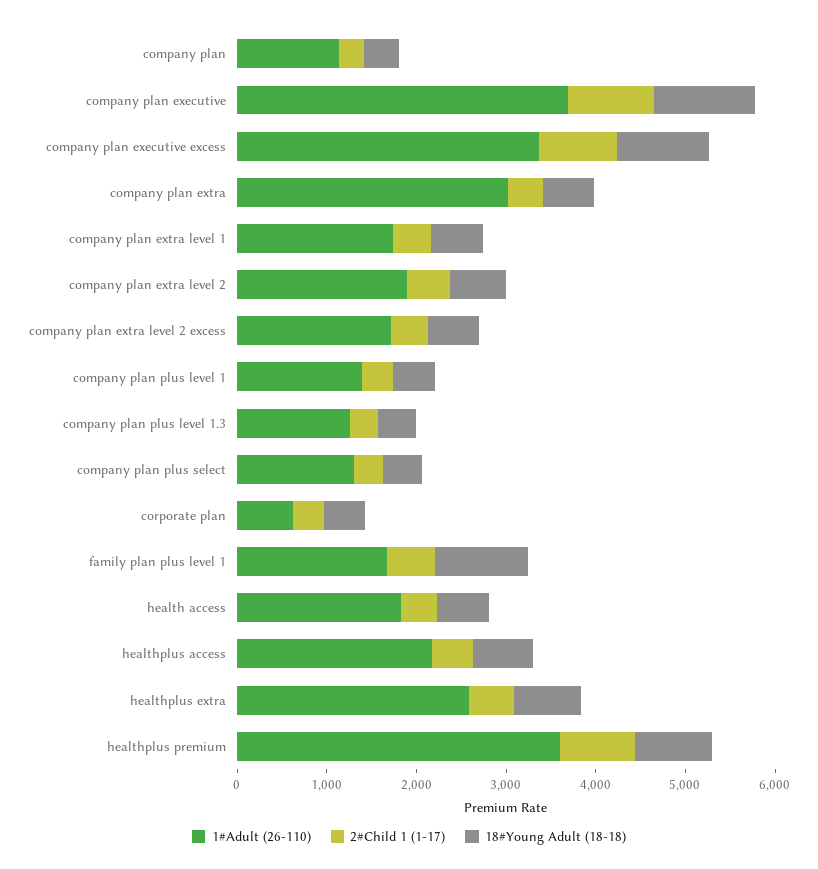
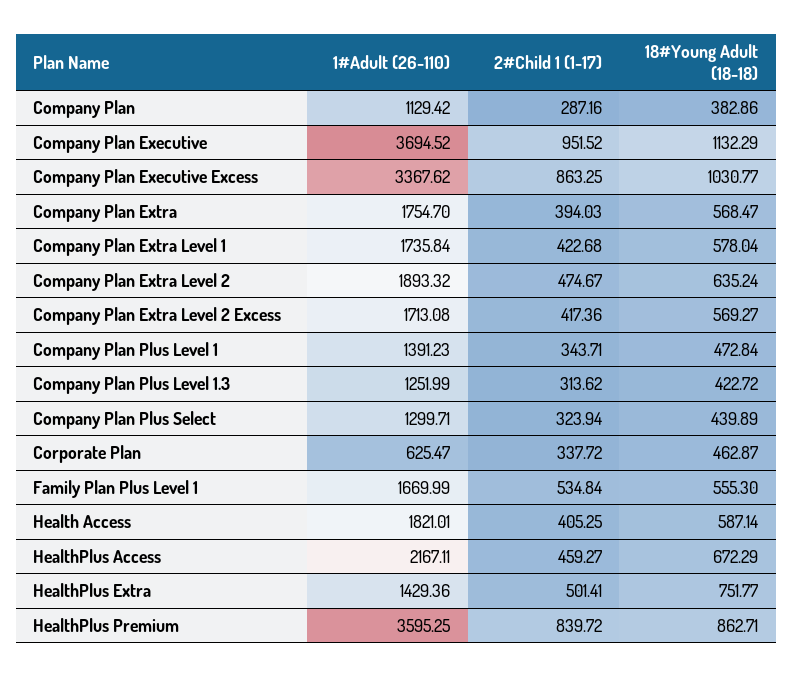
  {
    "1#Adult (26-110)": {
      "company plan": 1129.42,
      "company plan executive": 3694.52,
      "company plan executive excess": 3367.62,
-     "company plan extra": 3000,
+     "company plan extra": 1754.7,
      "company plan extra level 1": 1735.84,
      "company plan extra level 2": 1893.32,
      "company plan extra level 2 excess": 1713.08,
      "company plan plus level 1": 1391.23,
      "company plan plus level 1.3": 1251.99,
      "company plan plus select": 1299.71,
      "corporate plan": 625.47,
      "family plan plus level 1": 1669.99,
      "health access": 1821.01,
      "healthplus access": 2167.11,
-     "healthplus extra": 2600,
+     "healthplus extra": 1429.36,
      "healthplus premium": 3595.25
    },
    "2#Child 1 (1-17)": {
      "company plan": 287.16,
      "company plan executive": 951.52,
      "company plan executive excess": 863.25,
      "company plan extra": 394.03,
      "company plan extra level 1": 422.68,
      "company plan extra level 2": 474.67,
      "company plan extra level 2 excess": 417.36,
      "company plan plus level 1": 343.71,
      "company plan plus level 1.3": 313.62,
      "company plan plus select": 323.94,
      "corporate plan": 337.72,
      "family plan plus level 1": 534.84,
      "health access": 405.25,
      "healthplus access": 459.27,
      "healthplus extra": 501.41,
      "healthplus premium": 839.72
    },
    "18#Young Adult (18-18)": {
      "company plan": 382.86,
      "company plan executive": 1132.29,
      "company plan executive excess": 1030.77,
      "company plan extra": 568.47,
      "company plan extra level 1": 578.04,
      "company plan extra level 2": 635.24,
      "company plan extra level 2 excess": 569.27,
      "company plan plus level 1": 472.84,
      "company plan plus level 1.3": 422.72,
      "company plan plus select": 439.89,
      "corporate plan": 462.87,
-     "family plan plus level 1": 1000,
+     "family plan plus level 1": 555.3,
      "health access": 587.14,
      "healthplus access": 672.29,
      "healthplus extra": 751.77,
      "healthplus premium": 862.71
    }
  }

